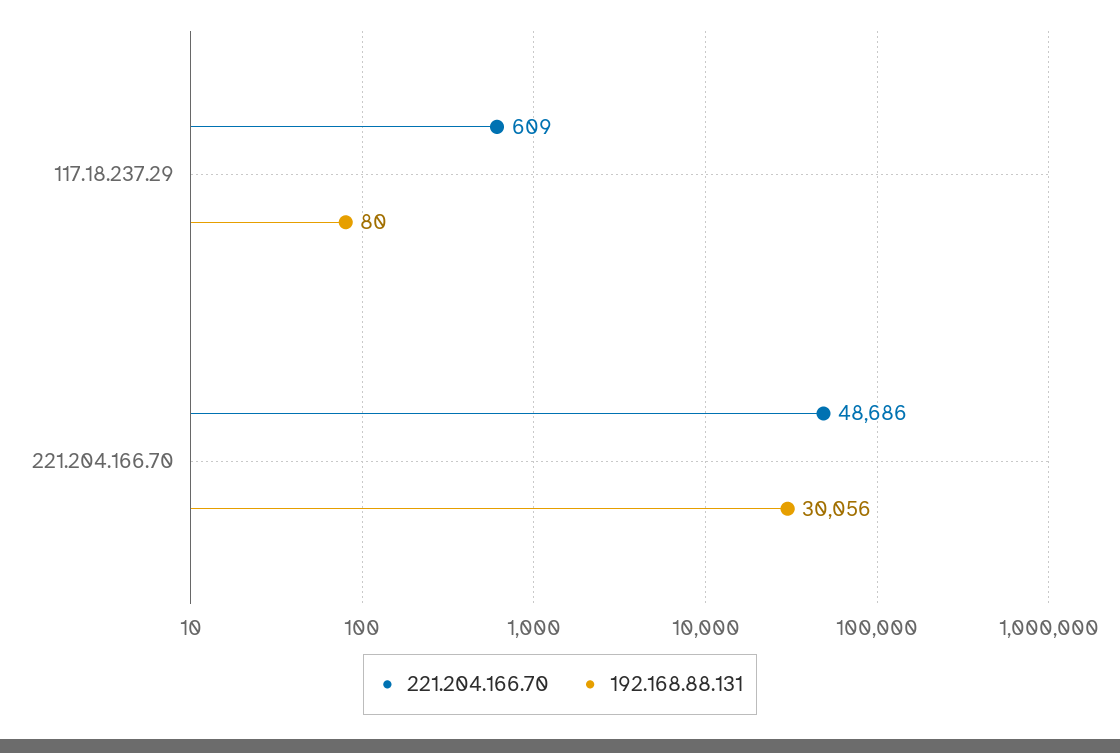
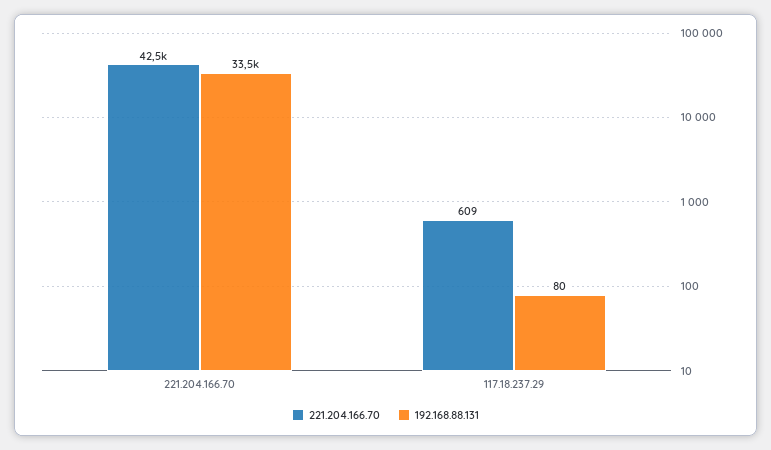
  {
    "221.204.166.70": {
      "117.18.237.29": 609,
-     "221.204.166.70": 48686
+     "221.204.166.70": 42500
    },
    "192.168.88.131": {
      "117.18.237.29": 80,
-     "221.204.166.70": 30056
+     "221.204.166.70": 33500
    }
  }

